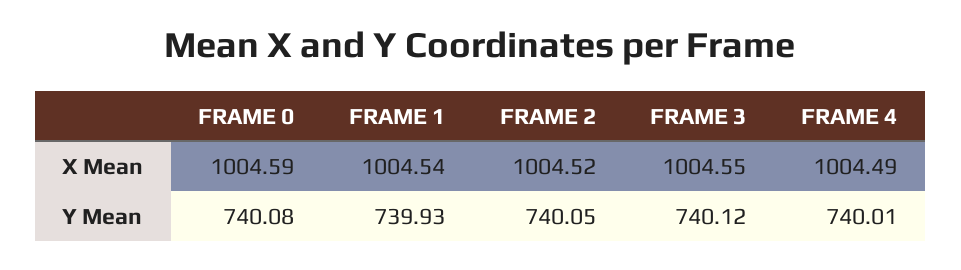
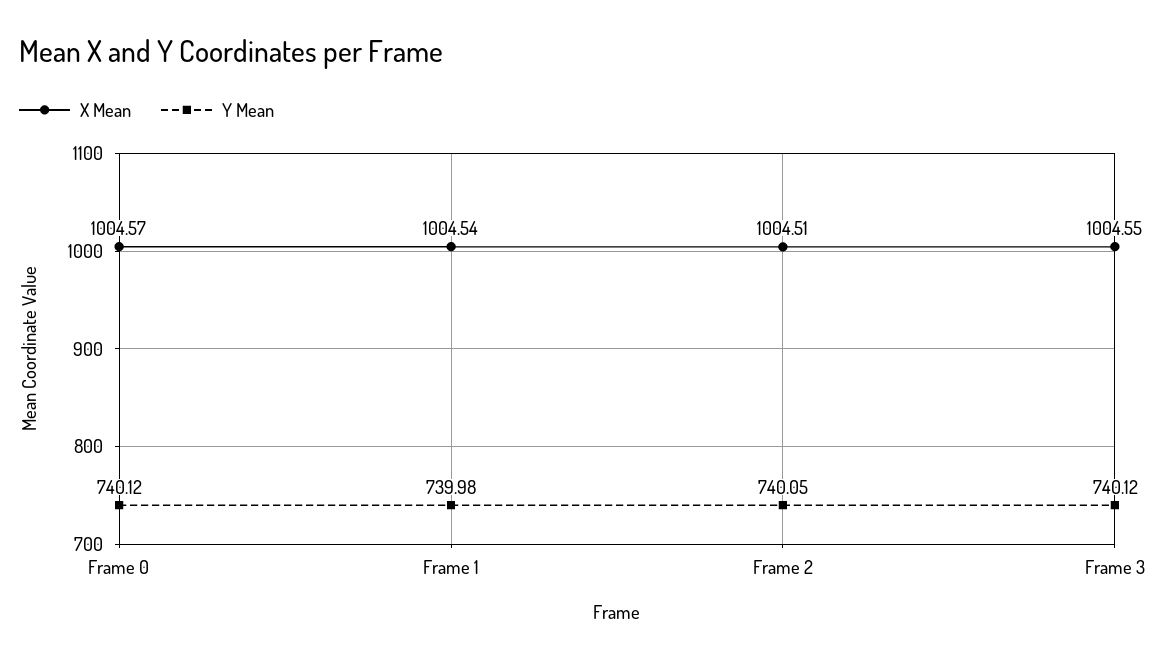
  {
    "X Mean": {
-     "FRAME 0": 1004.59,
+     "FRAME 0": 1004.57,
      "FRAME 1": 1004.54,
-     "FRAME 2": 1004.52,
+     "FRAME 2": 1004.51,
-     "FRAME 3": 1004.55,
+     "FRAME 3": 1004.55
-     "FRAME 4": 1004.49
    },
    "Y Mean": {
-     "FRAME 0": 740.08,
+     "FRAME 0": 740.12,
-     "FRAME 1": 739.93,
+     "FRAME 1": 739.98,
      "FRAME 2": 740.05,
-     "FRAME 3": 740.12,
+     "FRAME 3": 740.12
-     "FRAME 4": 740.01
    }
  }

